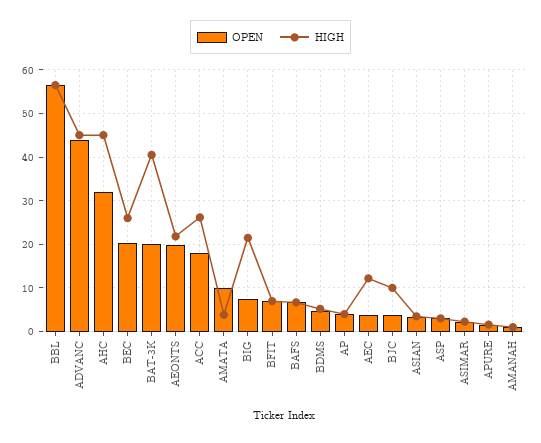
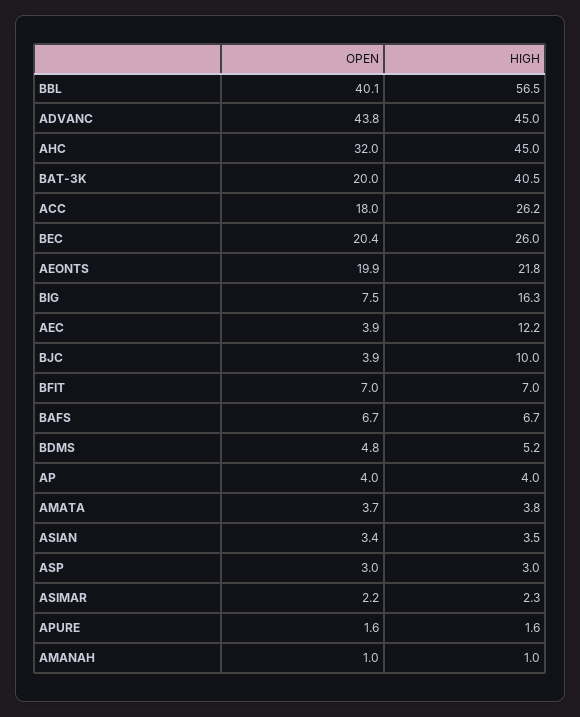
  {
    "OPEN": {
-     "BBL": 56,
+     "BBL": 40.1,
      "ADVANC": 43.8,
      "AHC": 32,
      "BEC": 20.4,
      "BAT-3K": 20,
      "AEONTS": 19.9,
      "ACC": 18,
-     "AMATA": 10,
+     "AMATA": 3.7,
      "BIG": 7.5,
      "BFIT": 7,
      "BAFS": 6.7,
      "BDMS": 4.8,
      "AP": 4,
      "AEC": 3.9,
      "BJC": 3.9,
      "ASIAN": 3.4,
      "ASP": 3,
      "ASIMAR": 2.2,
      "APURE": 1.6,
      "AMANAH": 1
    },
    "HIGH": {
      "BBL": 56.5,
      "ADVANC": 45,
      "AHC": 45,
      "BEC": 26,
      "BAT-3K": 40.5,
      "AEONTS": 21.8,
      "ACC": 26.2,
      "AMATA": 3.8,
-     "BIG": 22,
+     "BIG": 16.3,
      "BFIT": 7,
      "BAFS": 6.7,
      "BDMS": 5.2,
      "AP": 4,
      "AEC": 12.2,
      "BJC": 10,
      "ASIAN": 3.5,
      "ASP": 3,
      "ASIMAR": 2.3,
      "APURE": 1.6,
      "AMANAH": 1
    }
  }

